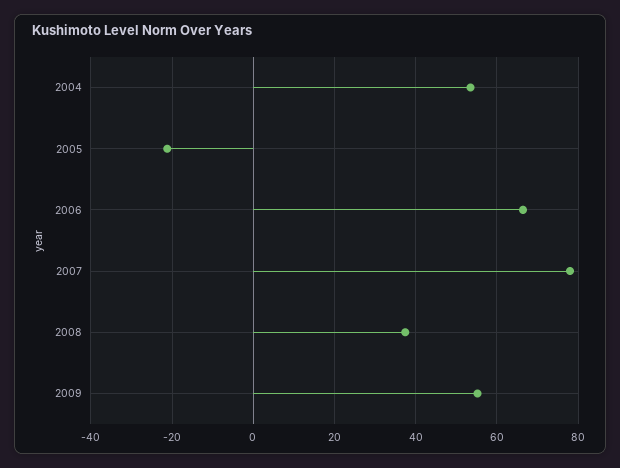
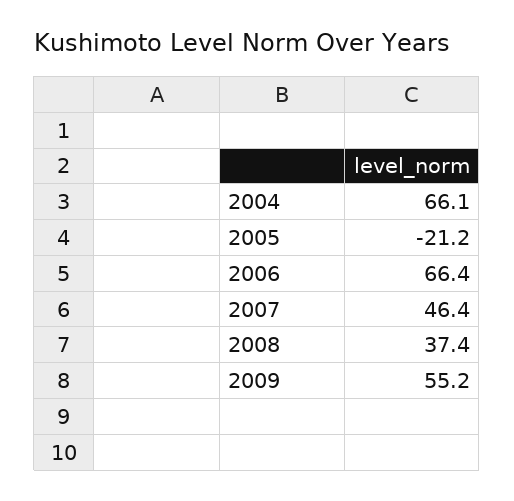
  {
-   "2004": 54,
+   "2004": 66.1,
    "2005": -21.2,
    "2006": 66.4,
-   "2007": 78,
+   "2007": 46.4,
    "2008": 37.4,
    "2009": 55.2
  }

